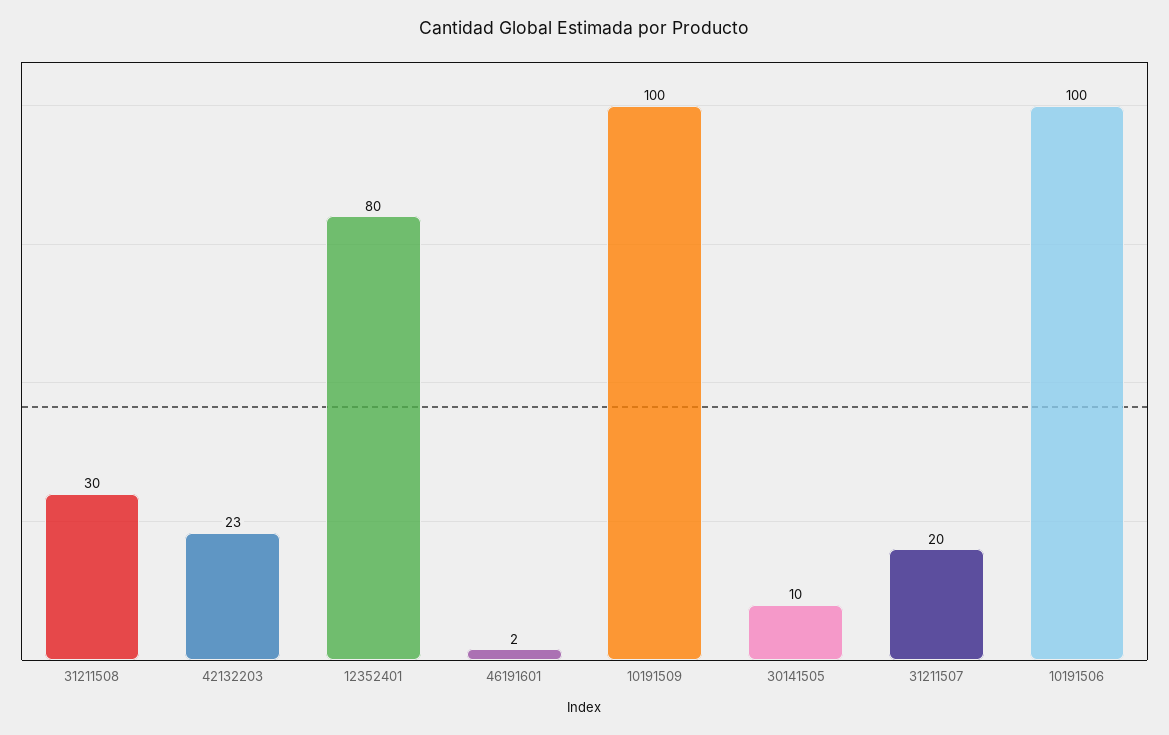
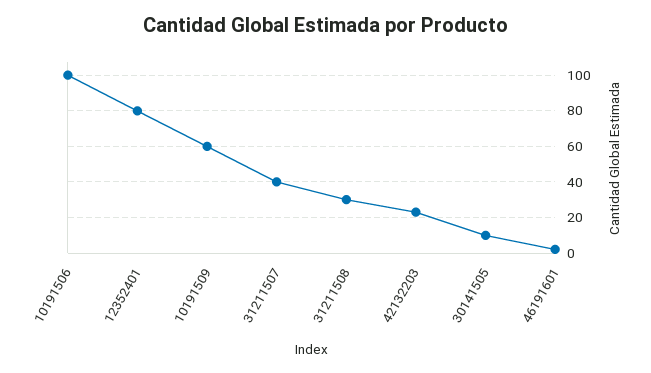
  {
    "31211508": 30,
    "42132203": 23,
    "12352401": 80,
    "46191601": 2,
-   "10191509": 100,
+   "10191509": 60,
    "30141505": 10,
-   "31211507": 20,
+   "31211507": 40,
    "10191506": 100
  }

